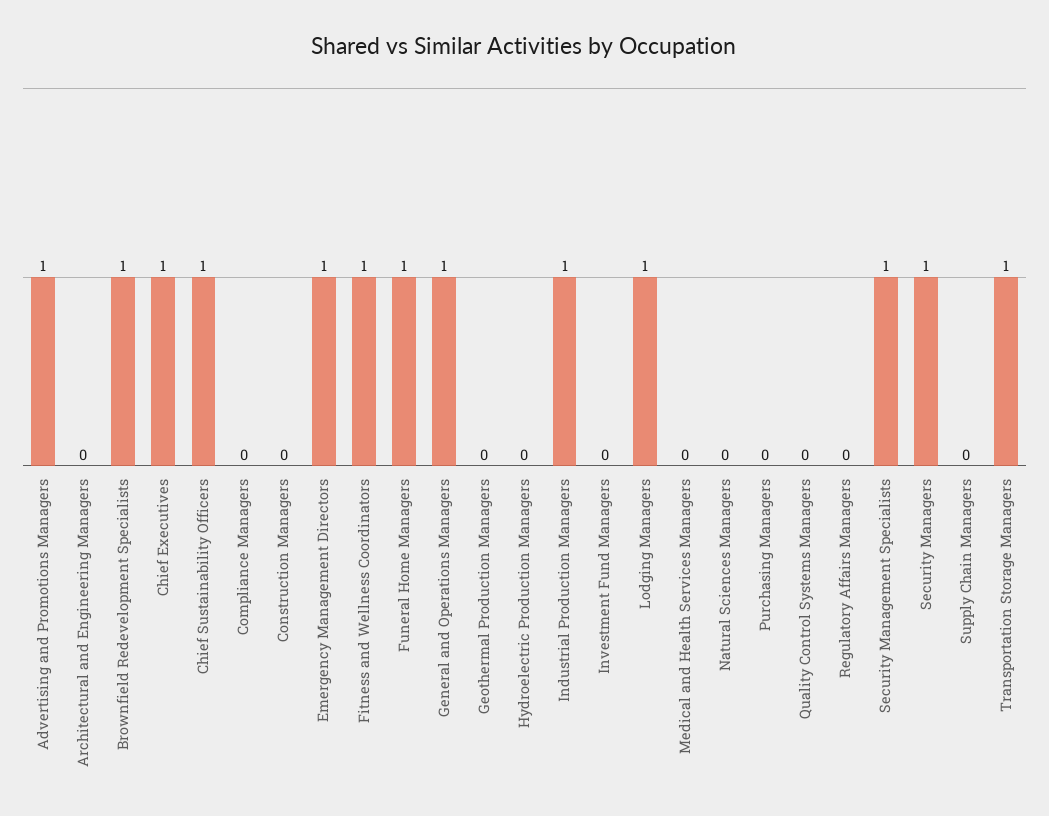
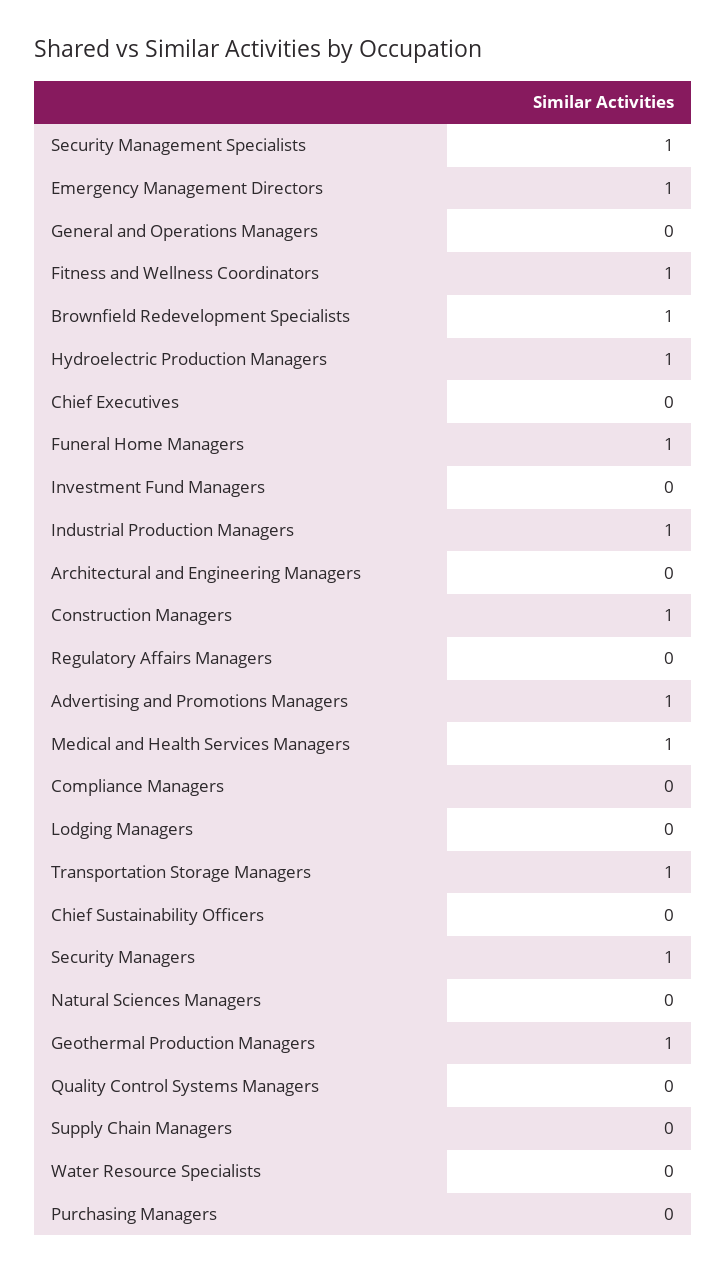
  {
    "Advertising and Promotions Managers": 1,
    "Architectural and Engineering Managers": 0,
    "Brownfield Redevelopment Specialists": 1,
-   "Chief Executives": 1,
+   "Chief Executives": 0,
-   "Chief Sustainability Officers": 1,
+   "Chief Sustainability Officers": 0,
    "Compliance Managers": 0,
-   "Construction Managers": 0,
+   "Construction Managers": 1,
    "Emergency Management Directors": 1,
    "Fitness and Wellness Coordinators": 1,
    "Funeral Home Managers": 1,
-   "General and Operations Managers": 1,
+   "General and Operations Managers": 0,
-   "Geothermal Production Managers": 0,
+   "Geothermal Production Managers": 1,
-   "Hydroelectric Production Managers": 0,
+   "Hydroelectric Production Managers": 1,
    "Industrial Production Managers": 1,
    "Investment Fund Managers": 0,
-   "Lodging Managers": 1,
+   "Lodging Managers": 0,
-   "Medical and Health Services Managers": 0,
+   "Medical and Health Services Managers": 1,
    "Natural Sciences Managers": 0,
    "Purchasing Managers": 0,
    "Quality Control Systems Managers": 0,
    "Regulatory Affairs Managers": 0,
    "Security Management Specialists": 1,
    "Security Managers": 1,
    "Supply Chain Managers": 0,
-   "Transportation Storage Managers": 1
+   "Transportation Storage Managers": 1,
+   "Water Resource Specialists": 0
  }

